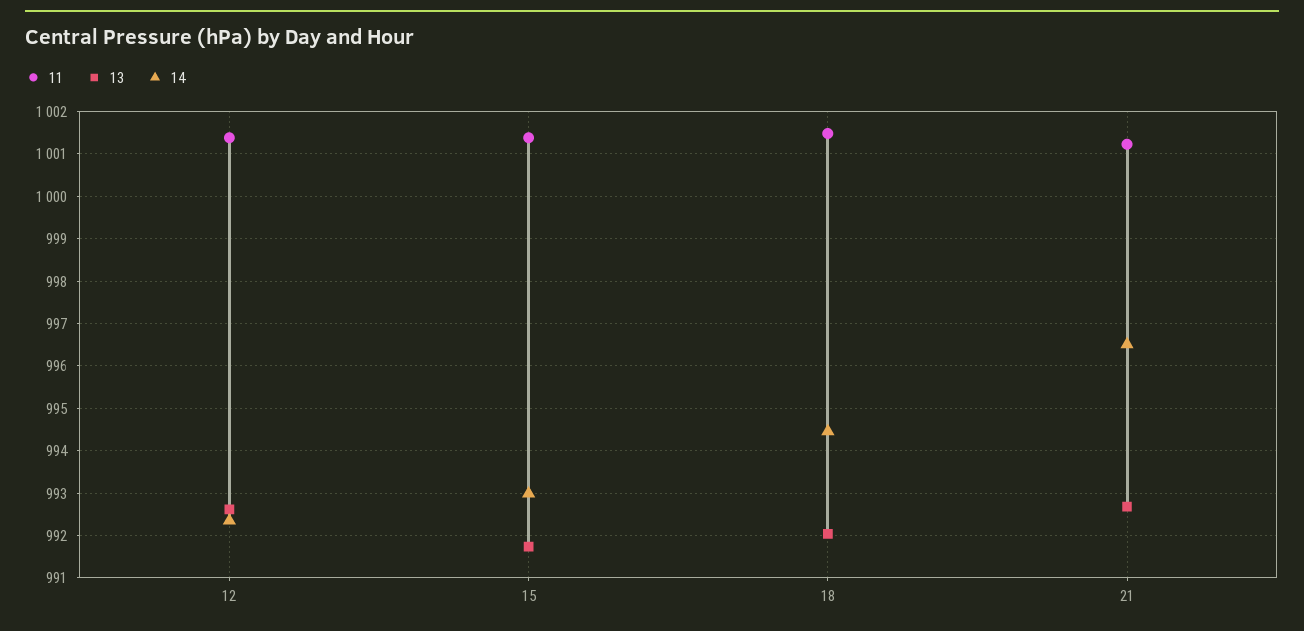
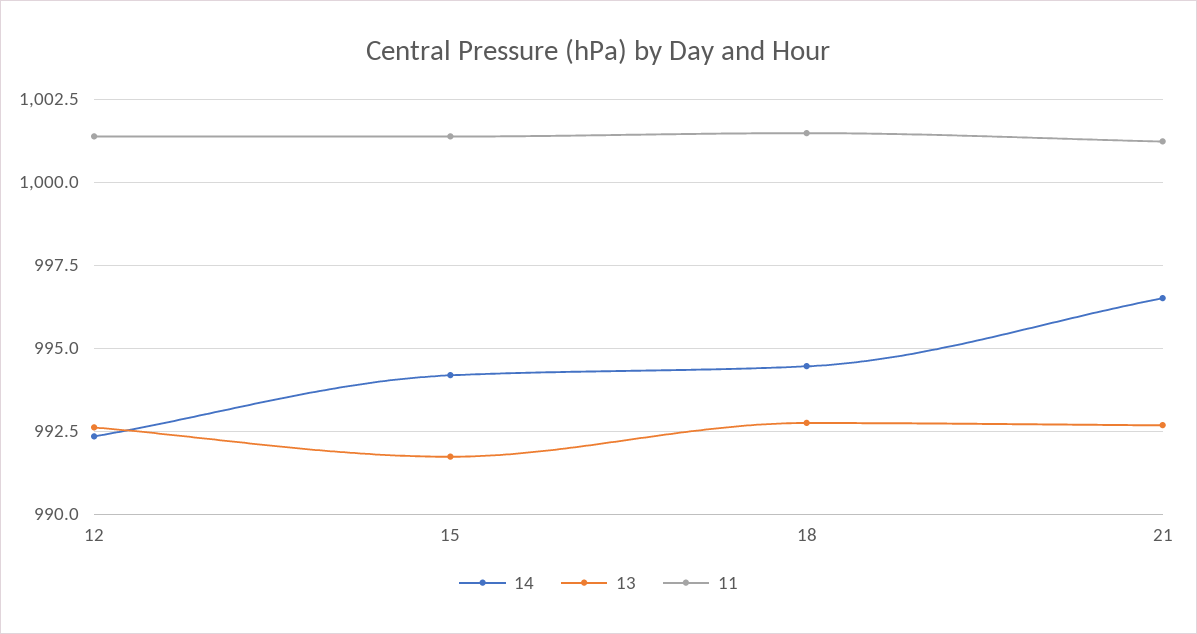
  {
    "11": {
      "12": 1001.4,
      "15": 1001.4,
      "18": 1001.4,
      "21": 1001.2
    },
    "13": {
      "12": 992.6,
      "15": 991.8,
-     "18": 992,
+     "18": 992.75,
      "21": 992.6
    },
    "14": {
      "12": 992.4,
-     "15": 993,
+     "15": 994.25,
      "18": 994.4,
      "21": 996.6
    }
  }

